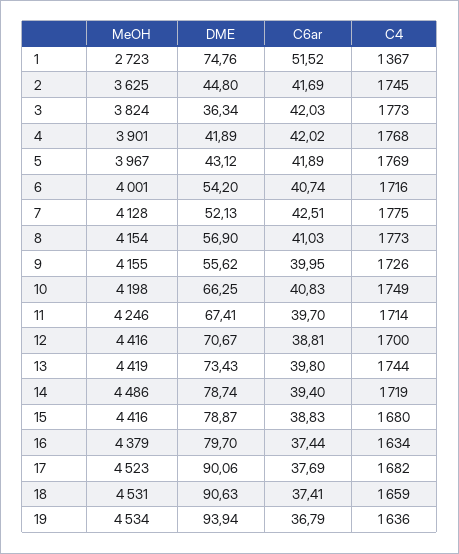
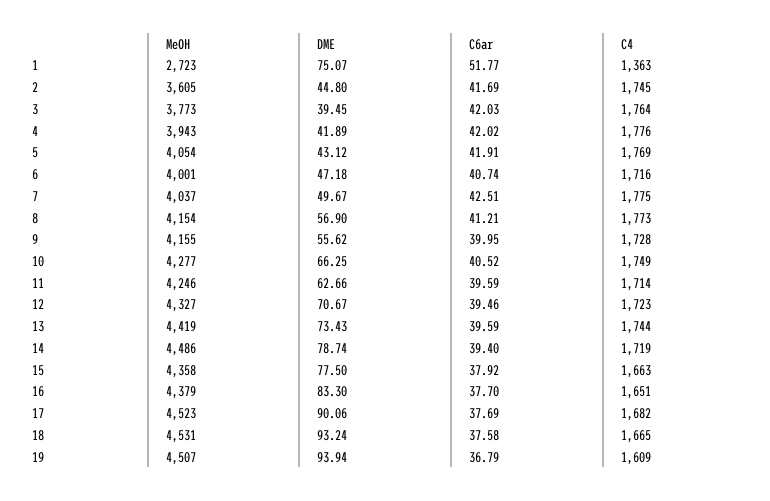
  {
    "MeOH": {
      "1": 2723,
-     "2": 3625,
+     "2": 3605,
-     "3": 3824,
+     "3": 3773,
-     "4": 3901,
+     "4": 3943,
-     "5": 3967,
+     "5": 4054,
      "6": 4001,
-     "7": 4128,
+     "7": 4037,
      "8": 4154,
      "9": 4155,
-     "10": 4198,
+     "10": 4277,
      "11": 4246,
-     "12": 4416,
+     "12": 4327,
      "13": 4419,
      "14": 4486,
-     "15": 4416,
+     "15": 4358,
      "16": 4379,
      "17": 4523,
      "18": 4531,
-     "19": 4534
+     "19": 4507
    },
    "DME": {
-     "1": 74.76,
+     "1": 75.07,
      "2": 44.8,
-     "3": 36.34,
+     "3": 39.45,
      "4": 41.89,
      "5": 43.12,
-     "6": 54.2,
+     "6": 47.18,
-     "7": 52.13,
+     "7": 49.67,
      "8": 56.9,
      "9": 55.62,
      "10": 66.25,
-     "11": 67.41,
+     "11": 62.66,
      "12": 70.67,
      "13": 73.43,
      "14": 78.74,
-     "15": 78.87,
+     "15": 77.5,
-     "16": 79.7,
+     "16": 83.3,
      "17": 90.06,
-     "18": 90.63,
+     "18": 93.24,
      "19": 93.94
    },
    "C6ar": {
-     "1": 51.52,
+     "1": 51.77,
      "2": 41.69,
      "3": 42.03,
      "4": 42.02,
-     "5": 41.89,
+     "5": 41.91,
      "6": 40.74,
      "7": 42.51,
-     "8": 41.03,
+     "8": 41.21,
      "9": 39.95,
-     "10": 40.83,
+     "10": 40.52,
-     "11": 39.7,
+     "11": 39.59,
-     "12": 38.81,
+     "12": 39.46,
-     "13": 39.8,
+     "13": 39.59,
      "14": 39.4,
-     "15": 38.83,
+     "15": 37.92,
-     "16": 37.44,
+     "16": 37.7,
      "17": 37.69,
-     "18": 37.41,
+     "18": 37.58,
      "19": 36.79
    },
    "C4": {
-     "1": 1367,
+     "1": 1363,
      "2": 1745,
-     "3": 1773,
+     "3": 1764,
-     "4": 1768,
+     "4": 1776,
      "5": 1769,
      "6": 1716,
      "7": 1775,
      "8": 1773,
-     "9": 1726,
+     "9": 1728,
      "10": 1749,
      "11": 1714,
-     "12": 1700,
+     "12": 1723,
      "13": 1744,
      "14": 1719,
-     "15": 1680,
+     "15": 1663,
-     "16": 1634,
+     "16": 1651,
      "17": 1682,
-     "18": 1659,
+     "18": 1665,
-     "19": 1636
+     "19": 1609
    }
  }

